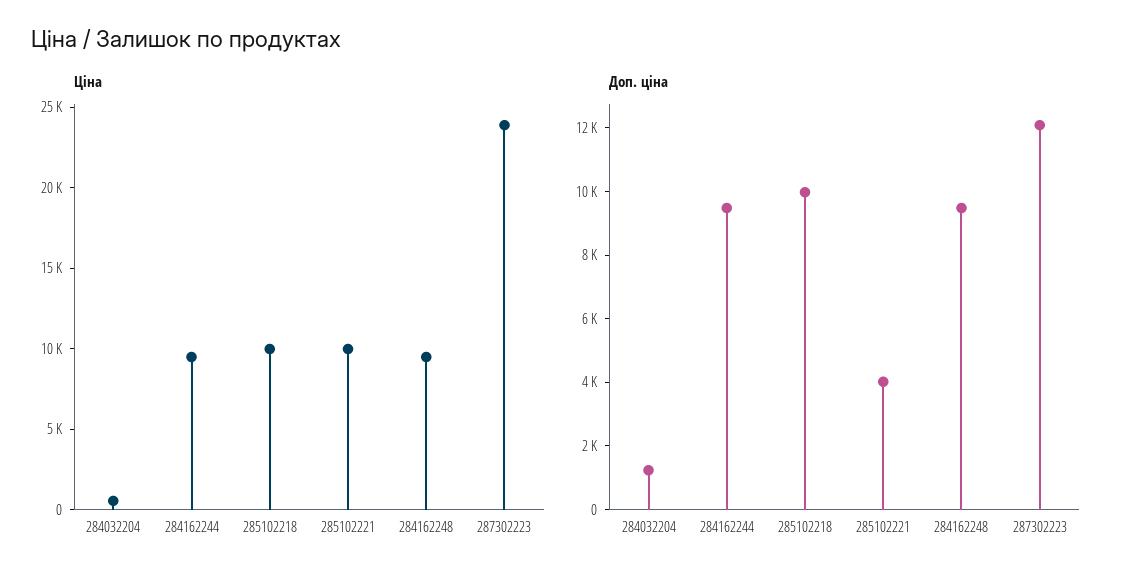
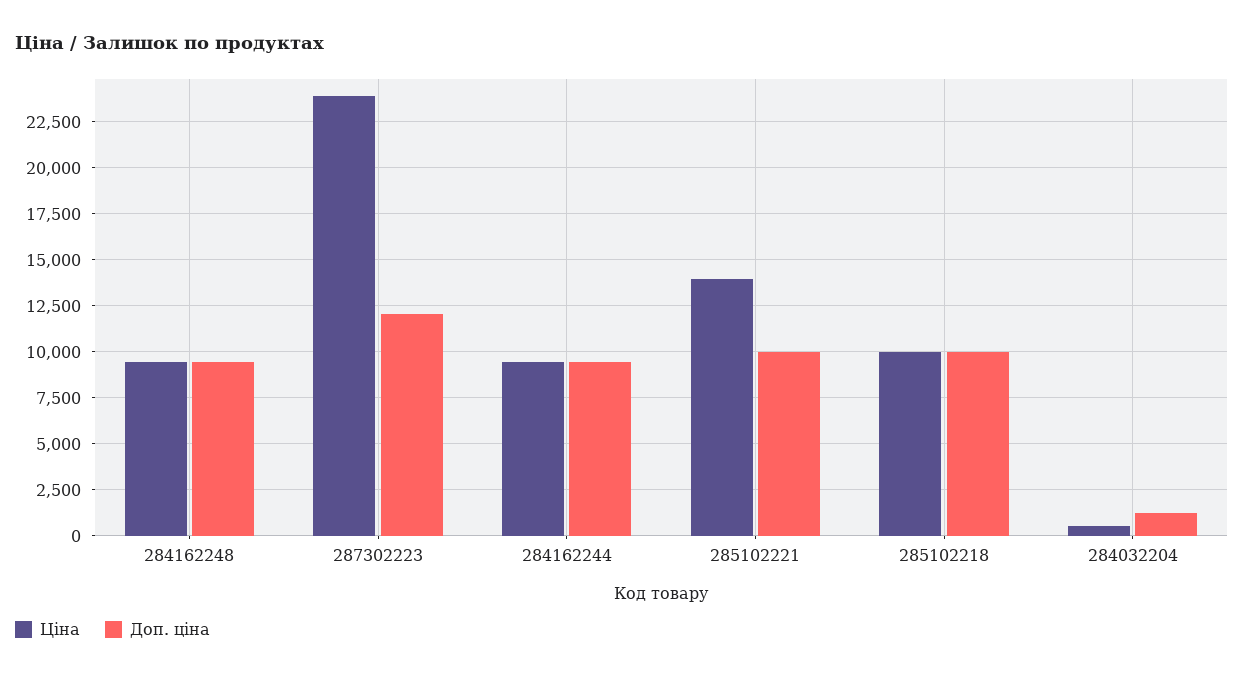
  {
    "Ціна": {
      "284032204": 500,
      "284162244": 9500,
      "285102218": 10000,
-     "285102221": 10000,
+     "285102221": 14000,
      "284162248": 9500,
      "287302223": 24000
    },
    "Доп. ціна": {
      "284032204": 1000,
      "284162244": 9500,
      "285102218": 10000,
-     "285102221": 4000,
+     "285102221": 10000,
      "284162248": 9500,
      "287302223": 12000
    }
  }

